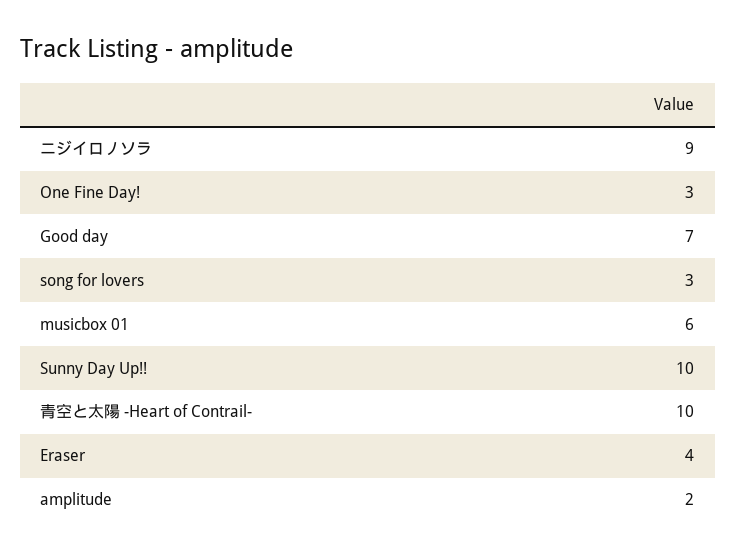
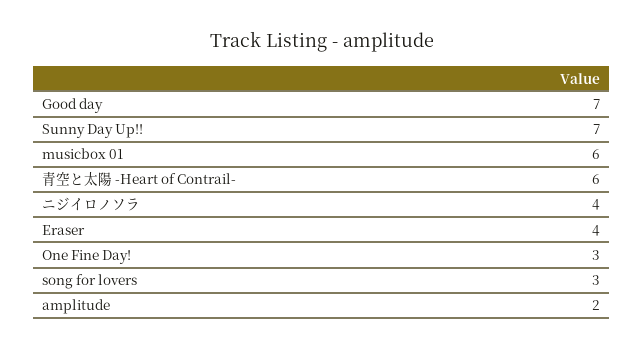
  {
-   "ニジイロノソラ": 9,
+   "ニジイロノソラ": 4,
    "One Fine Day!": 3,
    "Good day": 7,
    "song for lovers": 3,
    "musicbox 01": 6,
-   "Sunny Day Up!!": 10,
+   "Sunny Day Up!!": 7,
-   "青空と太陽 -Heart of Contrail-": 10,
+   "青空と太陽 -Heart of Contrail-": 6,
    "Eraser": 4,
    "amplitude": 2
  }

